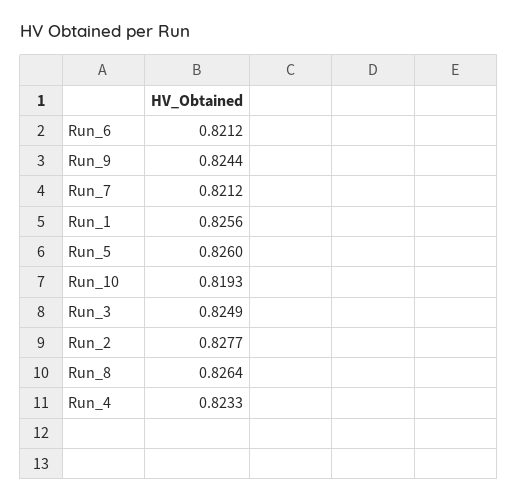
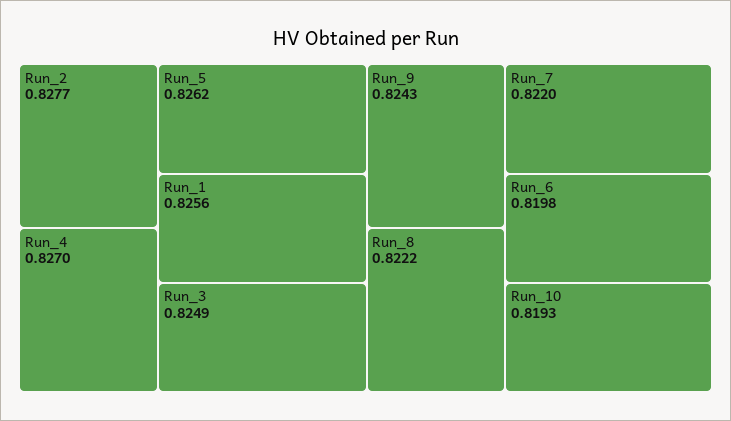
  {
-   "Run_6": 0.8212,
+   "Run_6": 0.8198,
-   "Run_9": 0.8244,
+   "Run_9": 0.8243,
-   "Run_7": 0.8212,
+   "Run_7": 0.822,
    "Run_1": 0.8256,
-   "Run_5": 0.826,
+   "Run_5": 0.8262,
    "Run_10": 0.8193,
    "Run_3": 0.8249,
    "Run_2": 0.8277,
-   "Run_8": 0.8264,
+   "Run_8": 0.8222,
-   "Run_4": 0.8233
+   "Run_4": 0.827
  }

